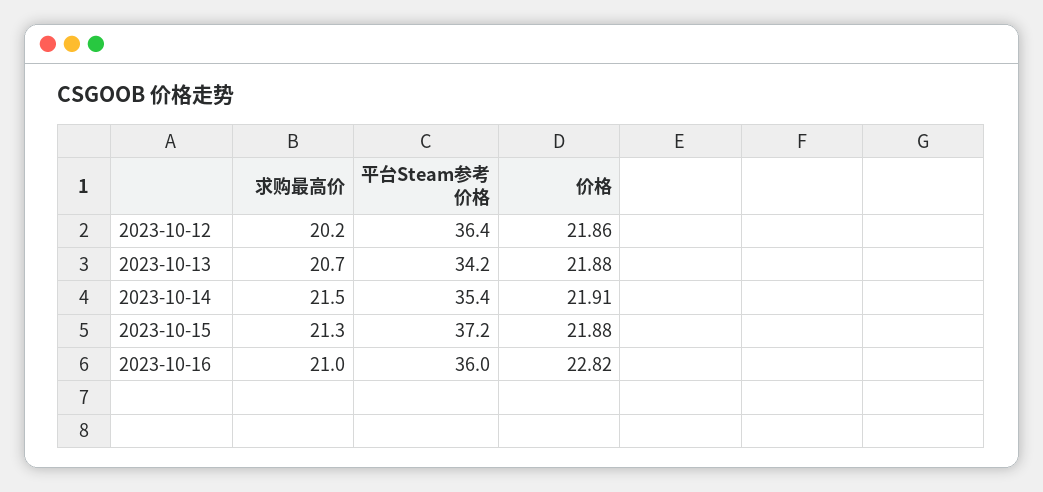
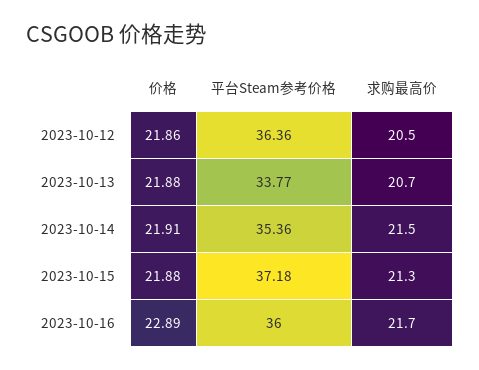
  {
    "求购最高价": {
-     "2023-10-12": 20.2,
+     "2023-10-12": 20.5,
      "2023-10-13": 20.7,
      "2023-10-14": 21.5,
      "2023-10-15": 21.3,
-     "2023-10-16": 21
+     "2023-10-16": 21.7
    },
    "平台Steam参考价格": {
      "2023-10-12": 36.36,
-     "2023-10-13": 34.2,
+     "2023-10-13": 33.77,
      "2023-10-14": 35.36,
      "2023-10-15": 37.18,
      "2023-10-16": 36
    },
    "价格": {
      "2023-10-12": 21.86,
      "2023-10-13": 21.88,
      "2023-10-14": 21.91,
      "2023-10-15": 21.88,
-     "2023-10-16": 22.82
+     "2023-10-16": 22.89
    }
  }

